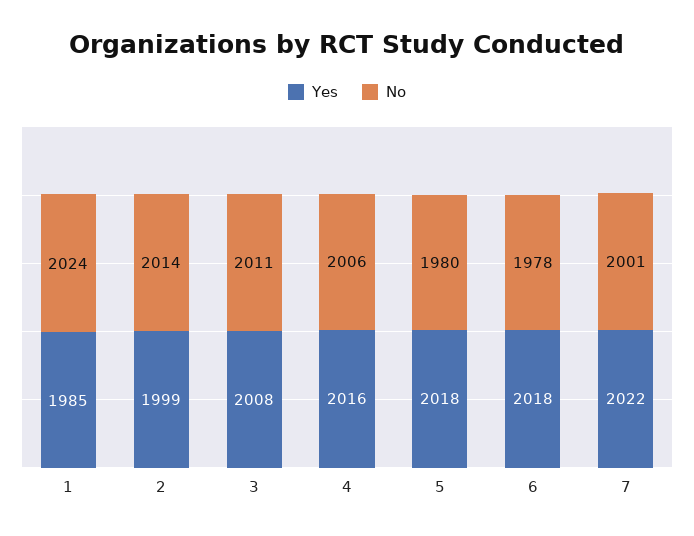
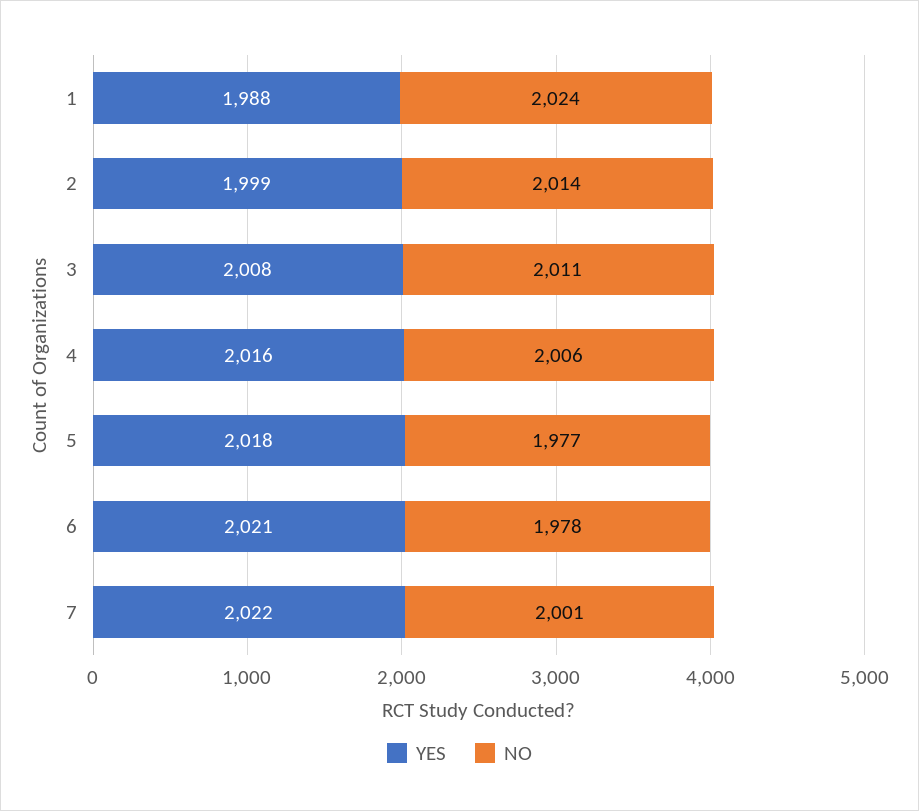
  {
    "Yes": {
-     "1": 1985,
+     "1": 1988,
      "2": 1999,
      "3": 2008,
      "4": 2016,
      "5": 2018,
-     "6": 2018,
+     "6": 2021,
      "7": 2022
    },
    "No": {
      "1": 2024,
      "2": 2014,
      "3": 2011,
      "4": 2006,
-     "5": 1980,
+     "5": 1977,
      "6": 1978,
      "7": 2001
    }
  }

